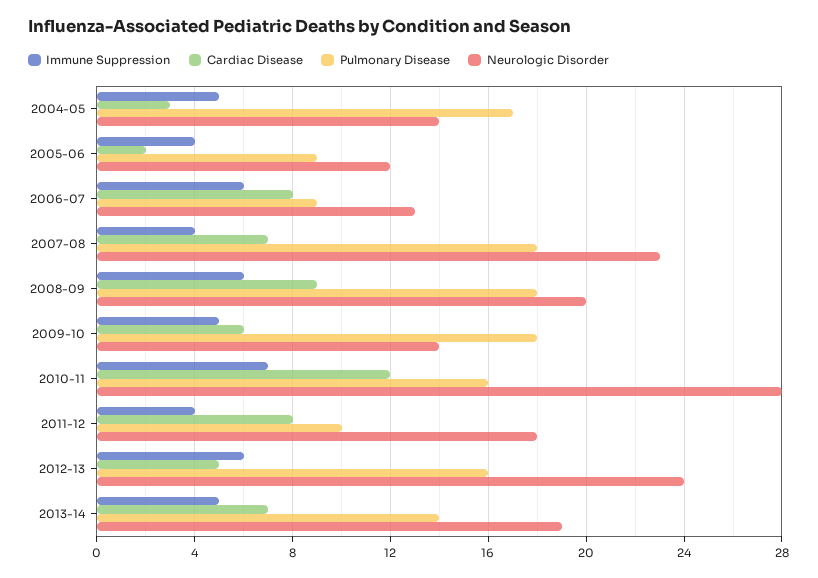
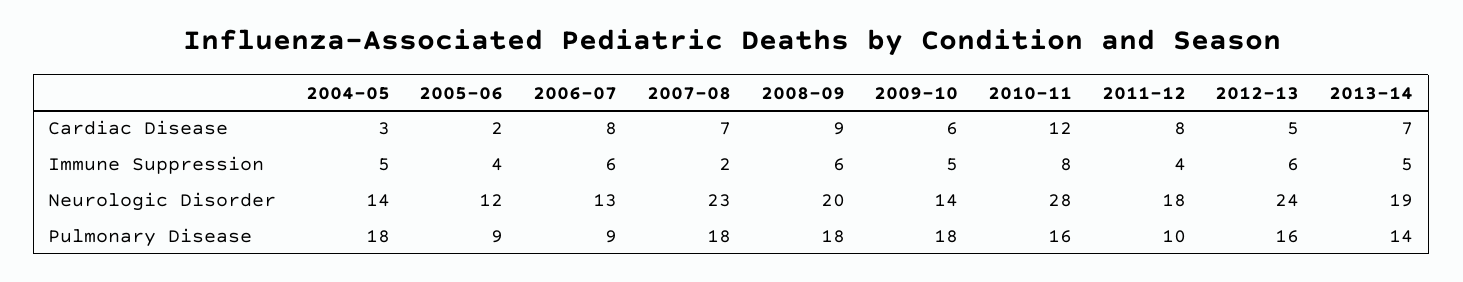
  {
    "Immune Suppression": {
      "2004-05": 5,
      "2005-06": 4,
      "2006-07": 6,
-     "2007-08": 4,
+     "2007-08": 2,
      "2008-09": 6,
      "2009-10": 5,
-     "2010-11": 7,
+     "2010-11": 8,
      "2011-12": 4,
      "2012-13": 6,
      "2013-14": 5
    },
    "Cardiac Disease": {
      "2004-05": 3,
      "2005-06": 2,
      "2006-07": 8,
      "2007-08": 7,
      "2008-09": 9,
      "2009-10": 6,
      "2010-11": 12,
      "2011-12": 8,
      "2012-13": 5,
      "2013-14": 7
    },
    "Pulmonary Disease": {
-     "2004-05": 17,
+     "2004-05": 18,
      "2005-06": 9,
      "2006-07": 9,
      "2007-08": 18,
      "2008-09": 18,
      "2009-10": 18,
      "2010-11": 16,
      "2011-12": 10,
      "2012-13": 16,
      "2013-14": 14
    },
    "Neurologic Disorder": {
      "2004-05": 14,
      "2005-06": 12,
      "2006-07": 13,
      "2007-08": 23,
      "2008-09": 20,
      "2009-10": 14,
      "2010-11": 28,
      "2011-12": 18,
      "2012-13": 24,
      "2013-14": 19
    }
  }

